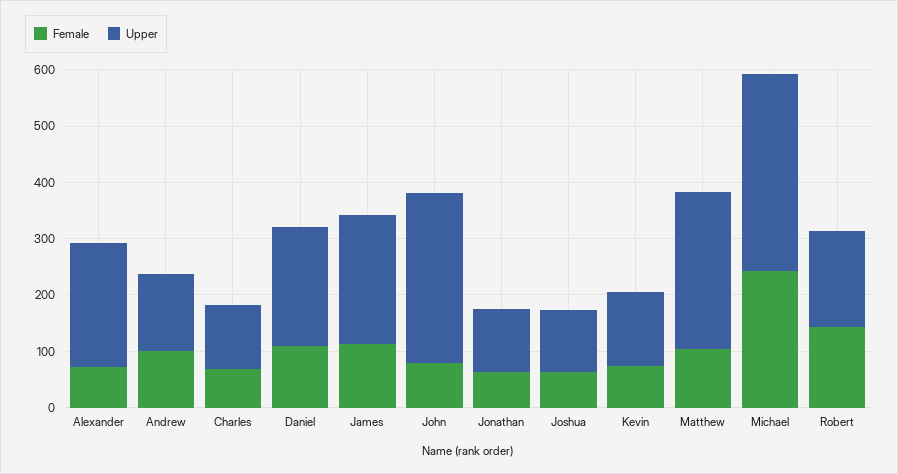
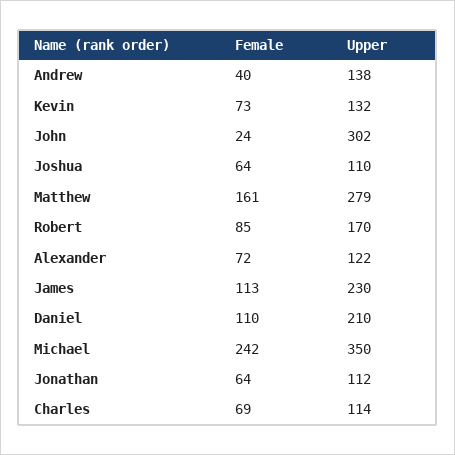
  {
    "Female": {
      "Alexander": 72,
-     "Andrew": 100,
+     "Andrew": 40,
      "Charles": 69,
      "Daniel": 110,
      "James": 113,
-     "John": 80,
+     "John": 24,
      "Jonathan": 64,
      "Joshua": 64,
      "Kevin": 73,
-     "Matthew": 100,
+     "Matthew": 161,
      "Michael": 242,
-     "Robert": 140
+     "Robert": 85
    },
    "Upper": {
-     "Alexander": 220,
+     "Alexander": 122,
      "Andrew": 138,
      "Charles": 114,
      "Daniel": 210,
      "James": 230,
      "John": 302,
      "Jonathan": 112,
      "Joshua": 110,
      "Kevin": 132,
      "Matthew": 279,
      "Michael": 350,
      "Robert": 170
    }
  }

